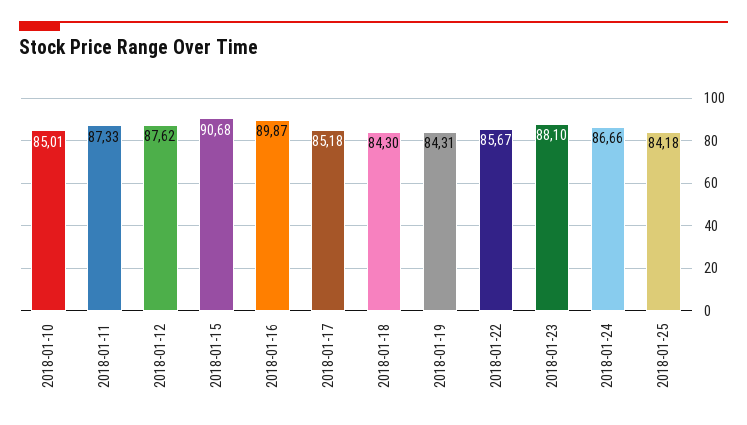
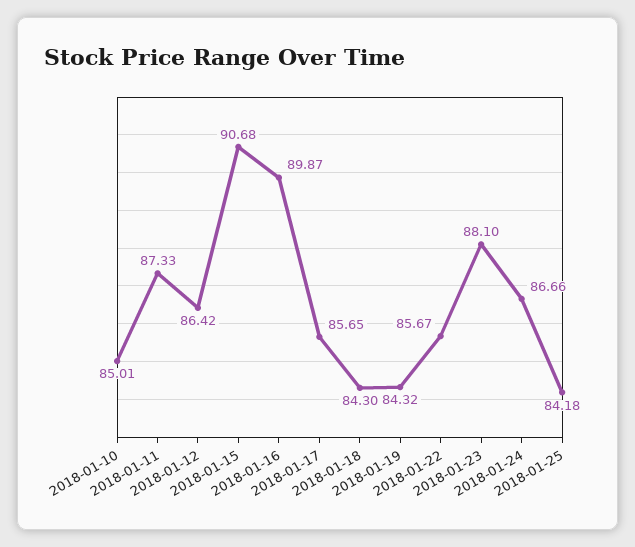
  {
    "2018-01-10": 85.01,
    "2018-01-11": 87.33,
-   "2018-01-12": 87.62,
+   "2018-01-12": 86.42,
    "2018-01-15": 90.68,
    "2018-01-16": 89.87,
-   "2018-01-17": 85.18,
+   "2018-01-17": 85.65,
    "2018-01-18": 84.3,
-   "2018-01-19": 84.31,
+   "2018-01-19": 84.32,
    "2018-01-22": 85.67,
    "2018-01-23": 88.1,
    "2018-01-24": 86.66,
    "2018-01-25": 84.18
  }

